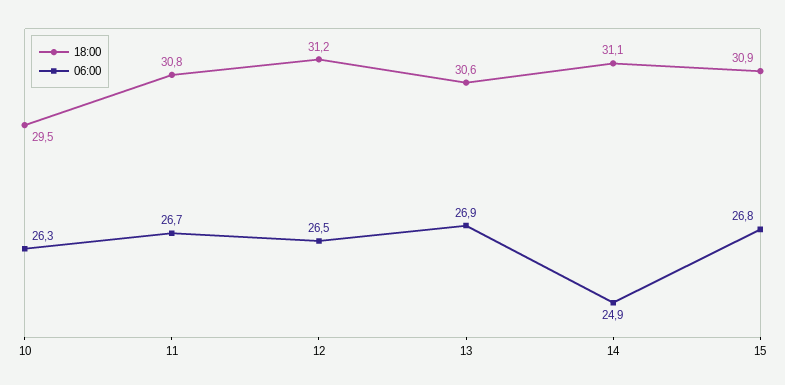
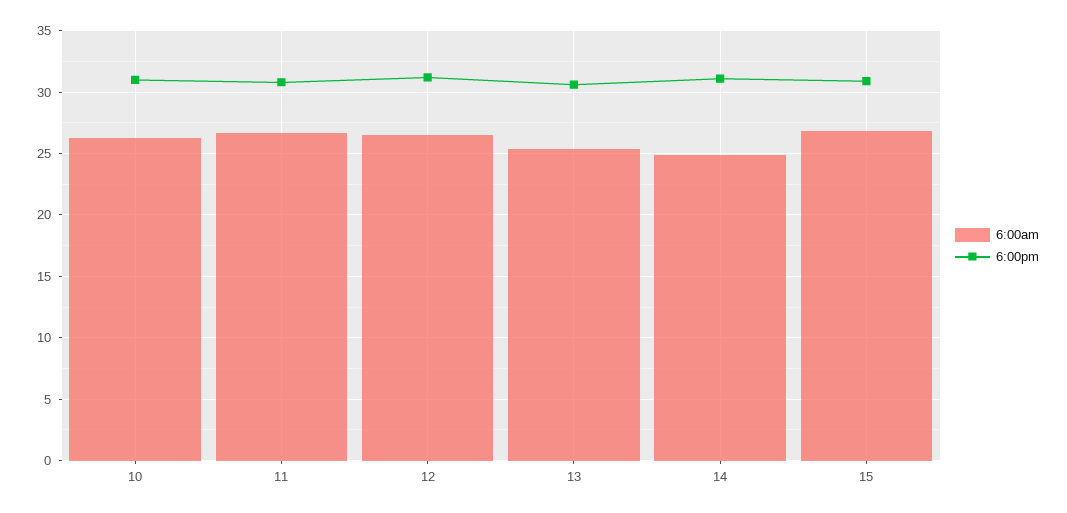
  {
    "18:00": {
-     "10": 29.5,
+     "10": 31,
      "11": 30.8,
      "12": 31.2,
      "13": 30.6,
      "14": 31.1,
      "15": 30.9
    },
    "06:00": {
      "10": 26.3,
      "11": 26.7,
      "12": 26.5,
-     "13": 26.9,
+     "13": 25.5,
      "14": 24.9,
      "15": 26.8
    }
  }

